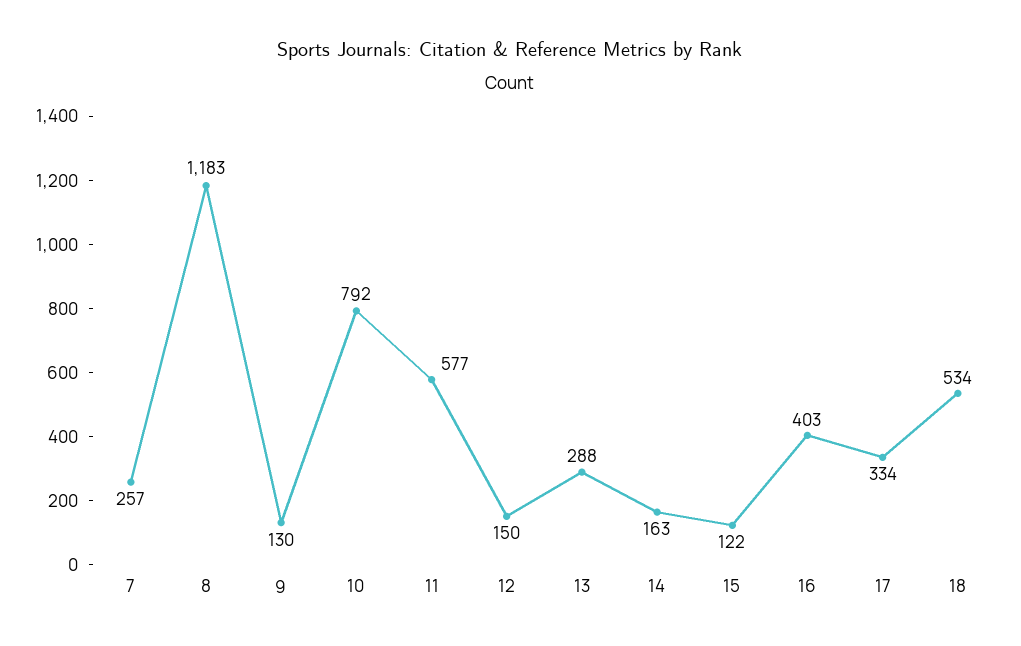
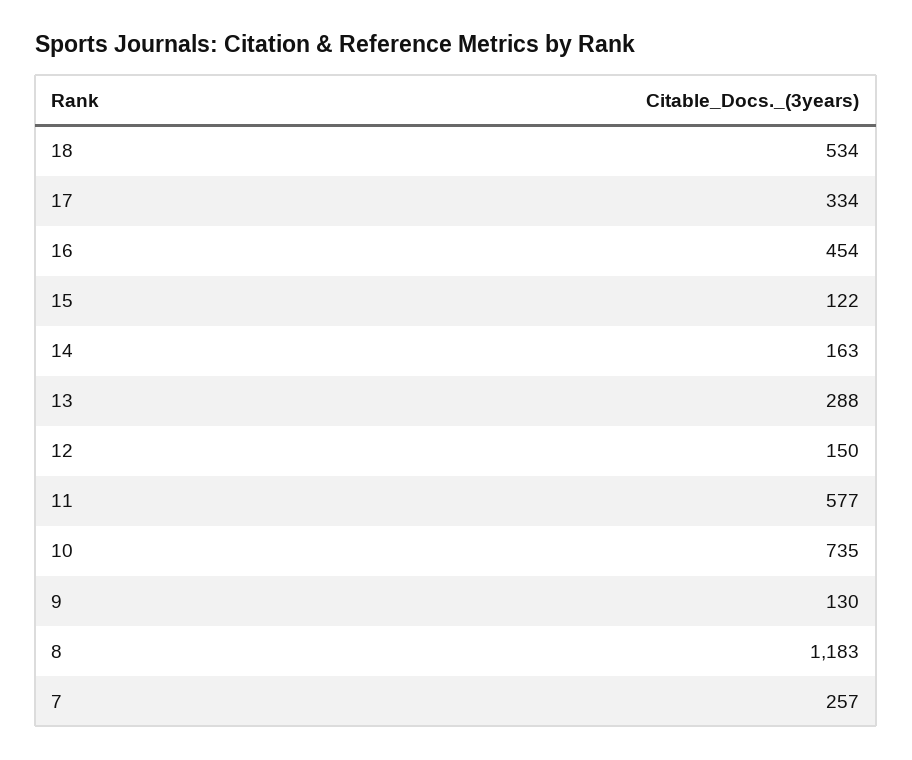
  {
    "7": 257,
    "8": 1183,
    "9": 130,
-   "10": 792,
+   "10": 735,
    "11": 577,
    "12": 150,
    "13": 288,
    "14": 163,
    "15": 122,
-   "16": 403,
+   "16": 454,
    "17": 334,
    "18": 534
  }

